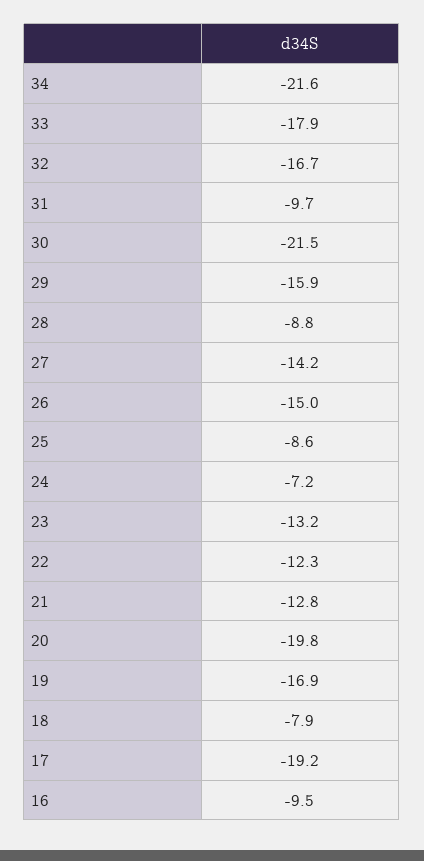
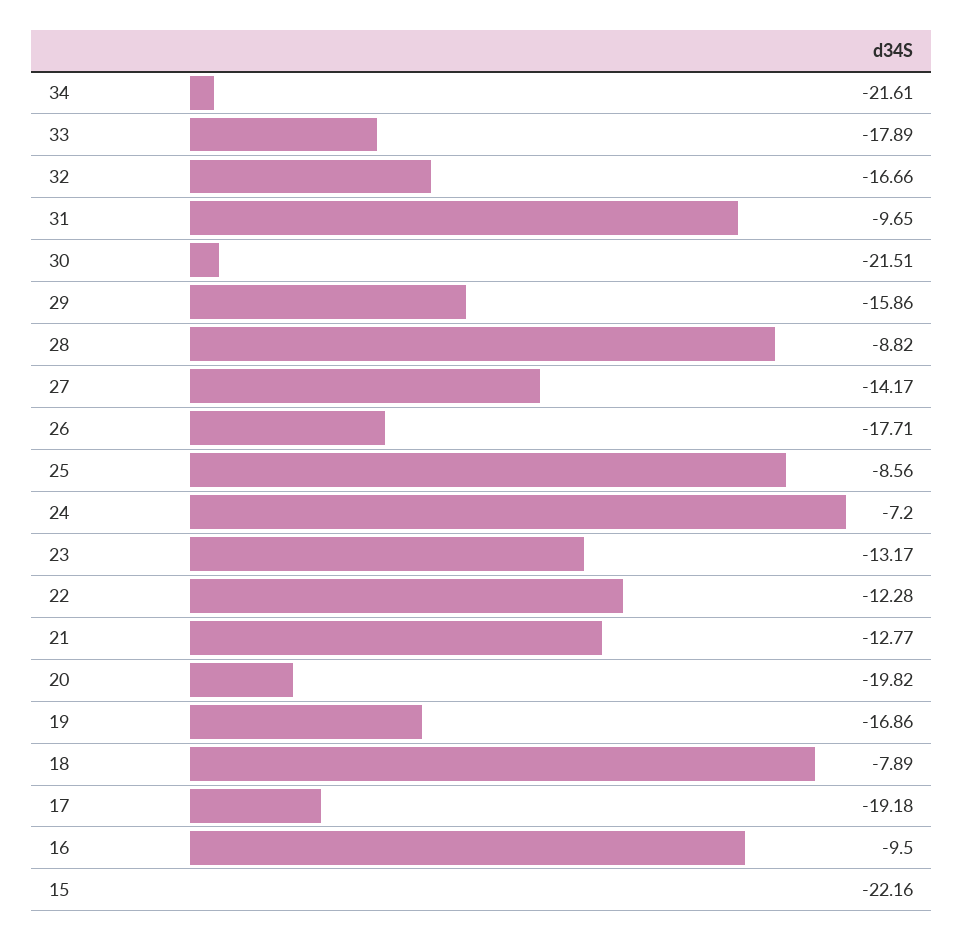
  {
    "34": -21.61,
    "33": -17.89,
    "32": -16.66,
    "31": -9.65,
    "30": -21.51,
    "29": -15.86,
    "28": -8.82,
    "27": -14.17,
-   "26": -15,
+   "26": -17.71,
    "25": -8.56,
    "24": -7.2,
    "23": -13.17,
    "22": -12.28,
    "21": -12.77,
    "20": -19.82,
    "19": -16.86,
    "18": -7.89,
    "17": -19.18,
-   "16": -9.5
+   "16": -9.5,
+   "15": -22.16
  }

